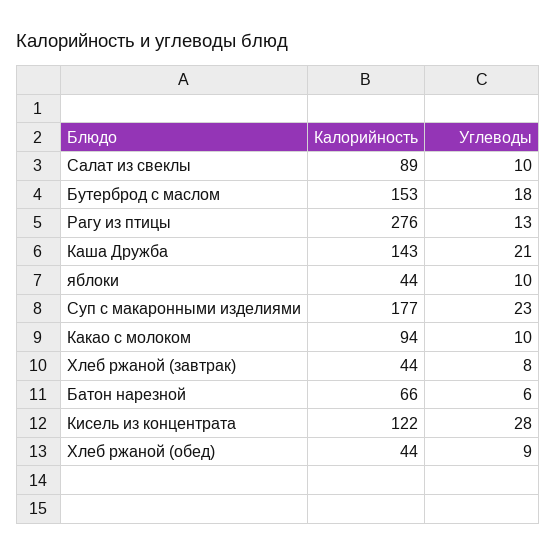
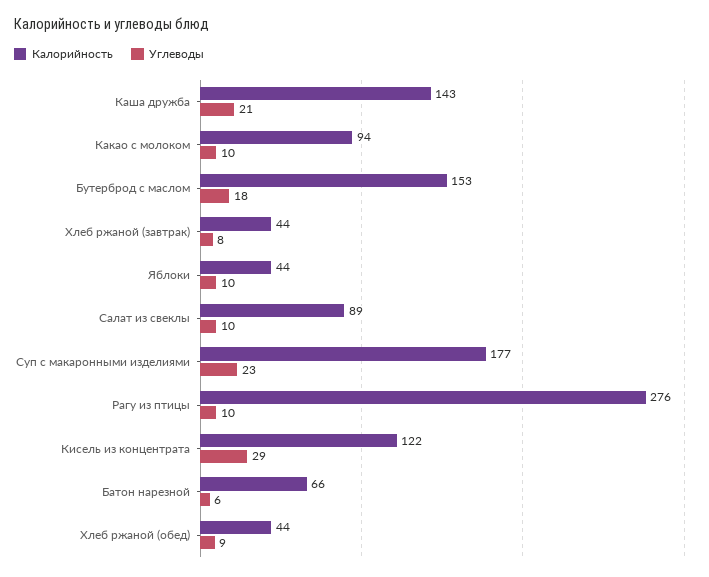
  {
    "Калорийность": {
      "Салат из свеклы": 89,
      "Бутерброд с маслом": 153,
      "Рагу из птицы": 276,
      "Каша Дружба": 143,
      "яблоки": 44,
      "Суп с макаронными изделиями": 177,
      "Какао с молоком": 94,
      "Хлеб ржаной (завтрак)": 44,
      "Батон нарезной": 66,
      "Кисель из концентрата": 122,
      "Хлеб ржаной (обед)": 44
    },
    "Углеводы": {
      "Салат из свеклы": 10,
      "Бутерброд с маслом": 18,
-     "Рагу из птицы": 13,
+     "Рагу из птицы": 10,
      "Каша Дружба": 21,
      "яблоки": 10,
      "Суп с макаронными изделиями": 23,
      "Какао с молоком": 10,
      "Хлеб ржаной (завтрак)": 8,
      "Батон нарезной": 6,
-     "Кисель из концентрата": 28,
+     "Кисель из концентрата": 29,
      "Хлеб ржаной (обед)": 9
    }
  }

